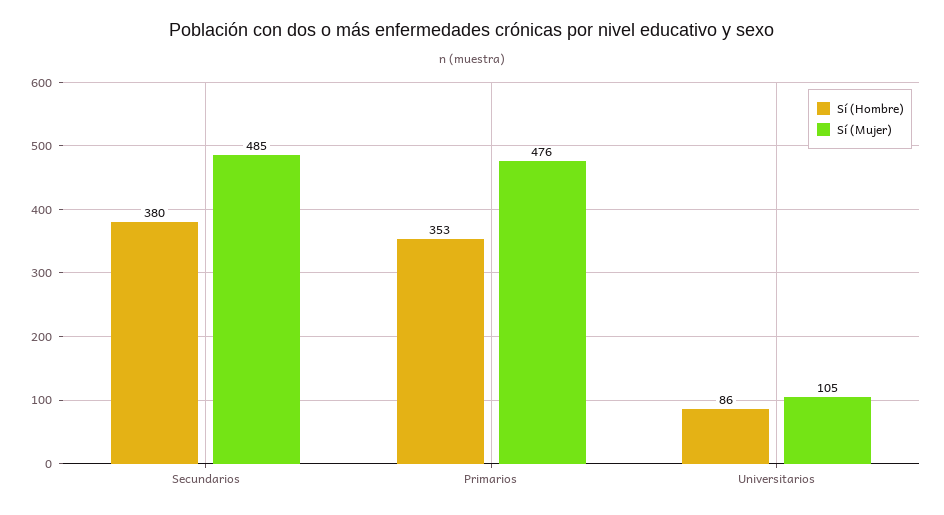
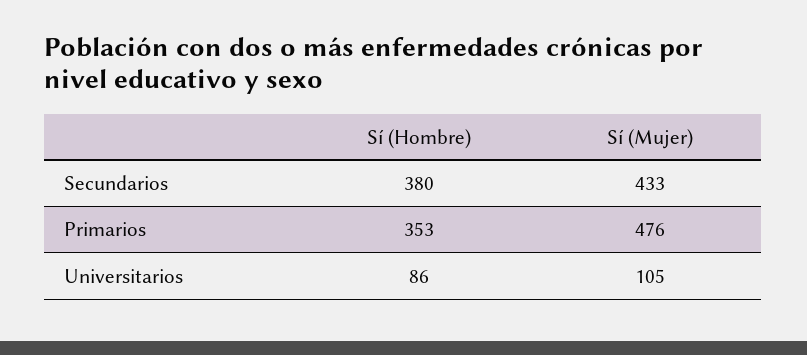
  {
    "Sí (Hombre)": {
      "Secundarios": 380,
      "Primarios": 353,
      "Universitarios": 86
    },
    "Sí (Mujer)": {
-     "Secundarios": 485,
+     "Secundarios": 433,
      "Primarios": 476,
      "Universitarios": 105
    }
  }

